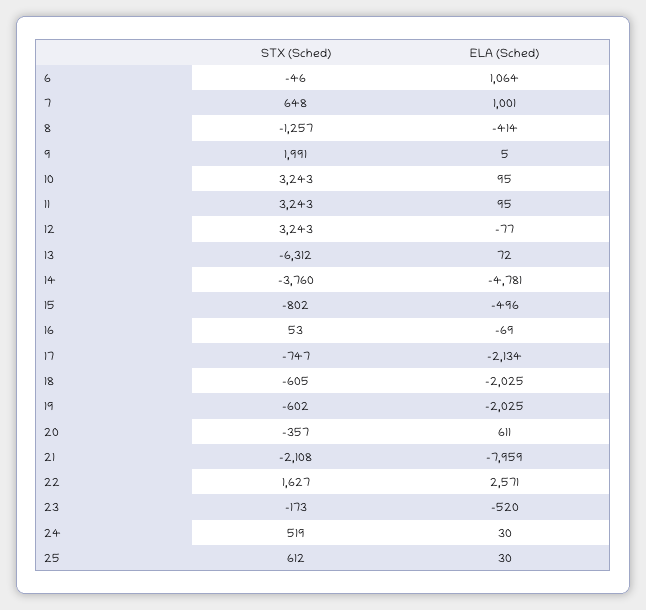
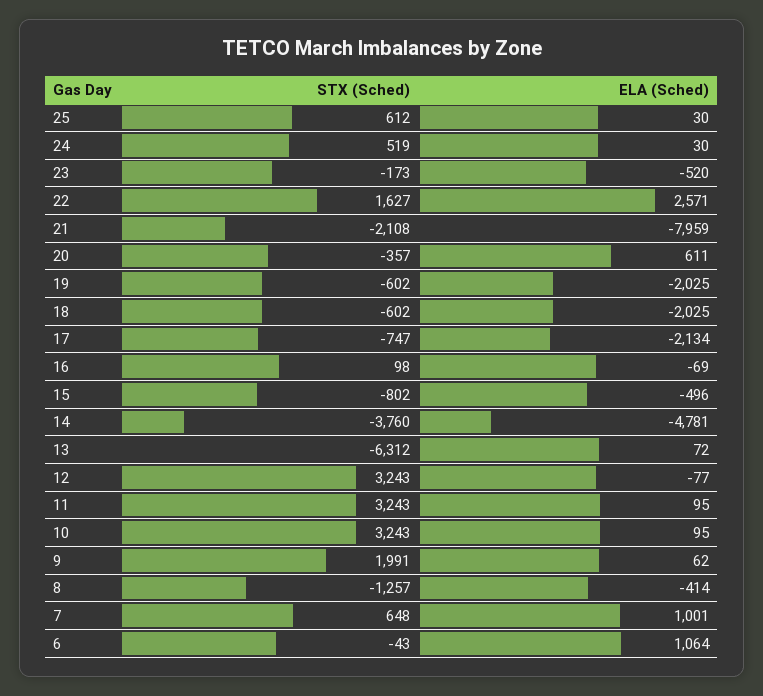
  {
    "STX (Sched)": {
-     "6": -46,
+     "6": -43,
      "7": 648,
      "8": -1257,
      "9": 1991,
      "10": 3243,
      "11": 3243,
      "12": 3243,
      "13": -6312,
      "14": -3760,
      "15": -802,
-     "16": 53,
+     "16": 98,
      "17": -747,
-     "18": -605,
+     "18": -602,
      "19": -602,
      "20": -357,
      "21": -2108,
      "22": 1627,
      "23": -173,
      "24": 519,
      "25": 612
    },
    "ELA (Sched)": {
      "6": 1064,
      "7": 1001,
      "8": -414,
-     "9": 5,
+     "9": 62,
      "10": 95,
      "11": 95,
      "12": -77,
      "13": 72,
      "14": -4781,
      "15": -496,
      "16": -69,
      "17": -2134,
      "18": -2025,
      "19": -2025,
      "20": 611,
      "21": -7959,
      "22": 2571,
      "23": -520,
      "24": 30,
      "25": 30
    }
  }

